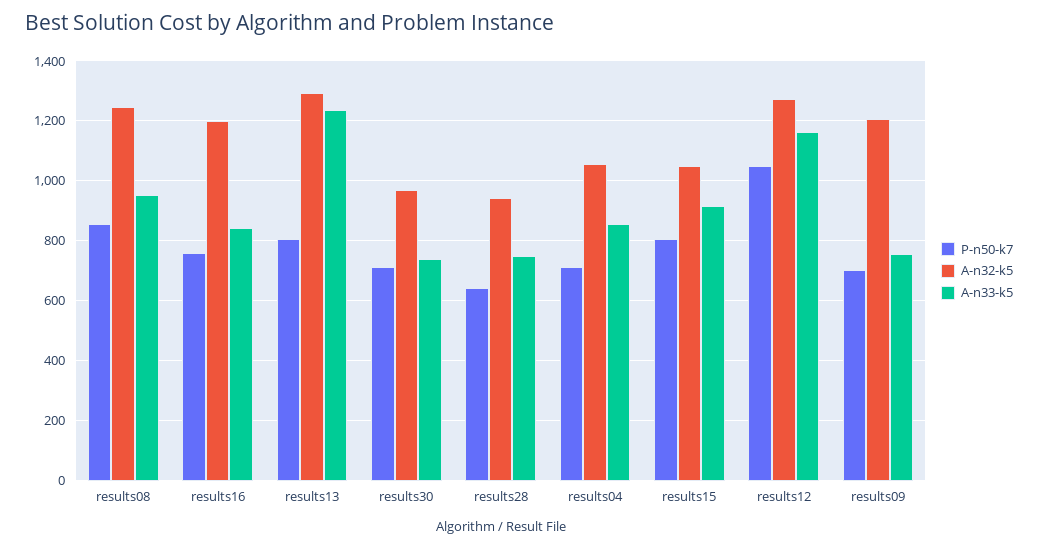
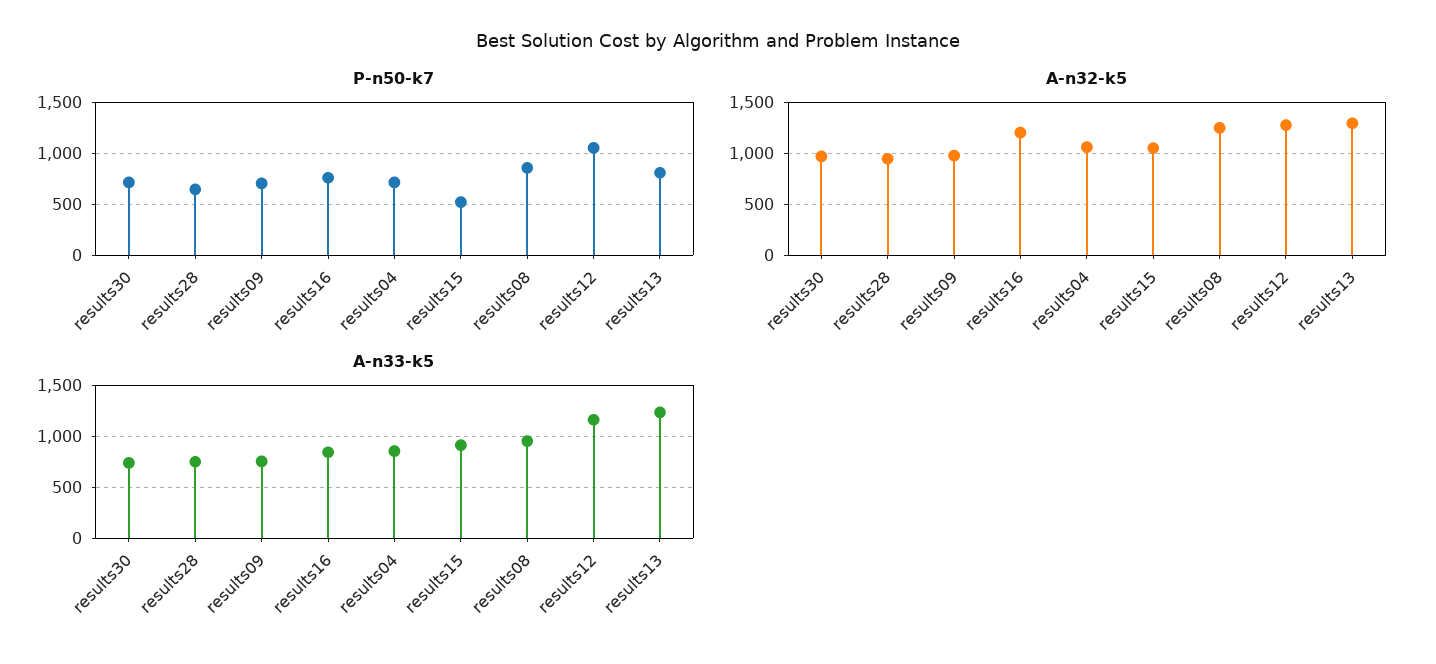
  {
    "P-n50-k7": {
      "results08": 850,
      "results16": 750,
      "results13": 800,
      "results30": 700,
      "results28": 650,
      "results04": 700,
-     "results15": 800,
+     "results15": 500,
      "results12": 1050,
      "results09": 700
    },
    "A-n32-k5": {
      "results08": 1250,
      "results16": 1200,
      "results13": 1300,
      "results30": 975,
      "results28": 950,
      "results04": 1050,
      "results15": 1050,
      "results12": 1275,
-     "results09": 1200
+     "results09": 1000
    },
    "A-n33-k5": {
      "results08": 950,
      "results16": 850,
      "results13": 1225,
      "results30": 750,
      "results28": 750,
      "results04": 850,
      "results15": 925,
      "results12": 1175,
      "results09": 750
    }
  }

